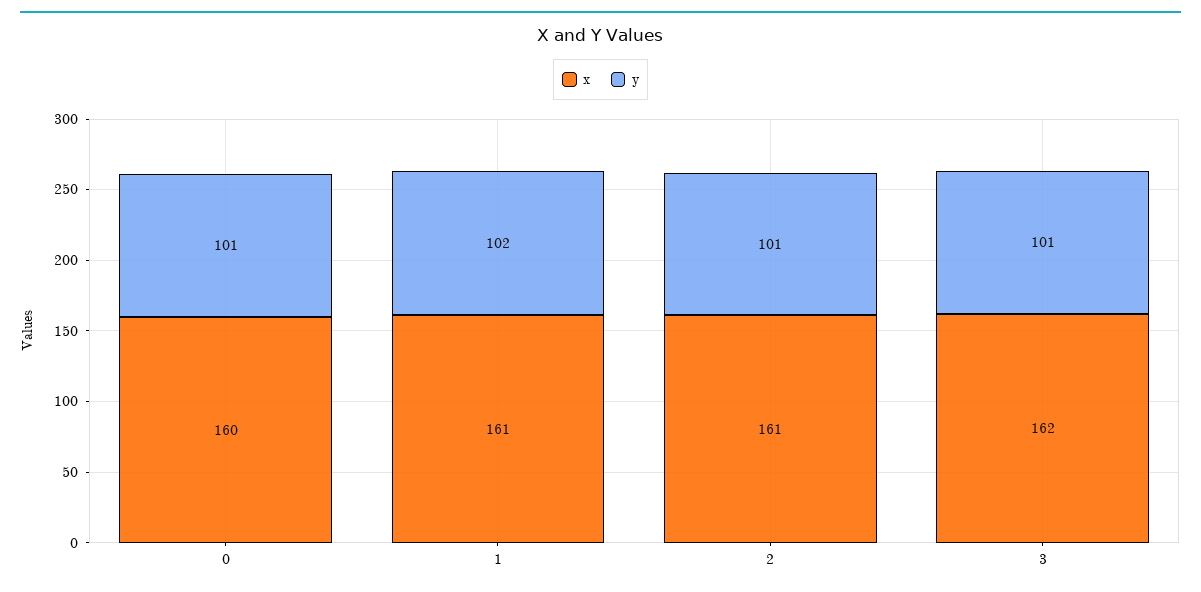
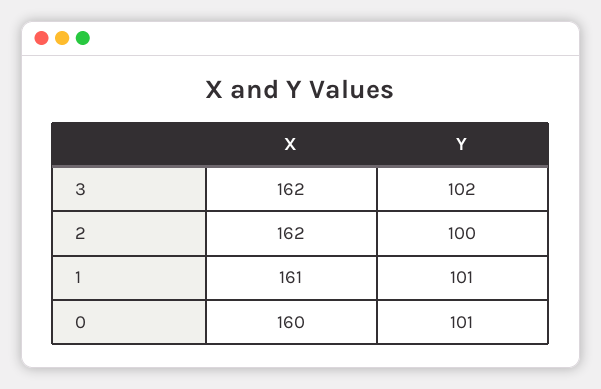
  {
    "x": {
      "0": 160,
      "1": 161,
-     "2": 161,
+     "2": 162,
      "3": 162
    },
    "y": {
      "0": 101,
-     "1": 102,
+     "1": 101,
-     "2": 101,
+     "2": 100,
-     "3": 101
+     "3": 102
    }
  }

